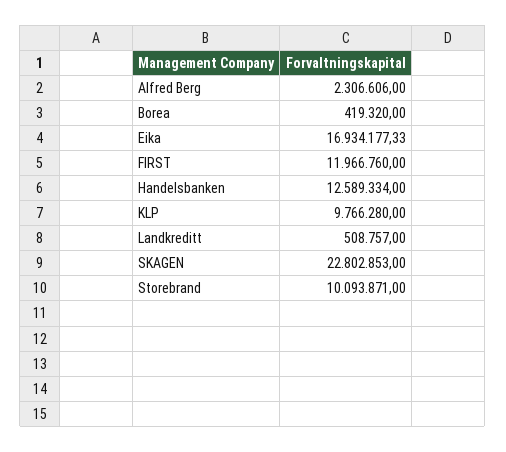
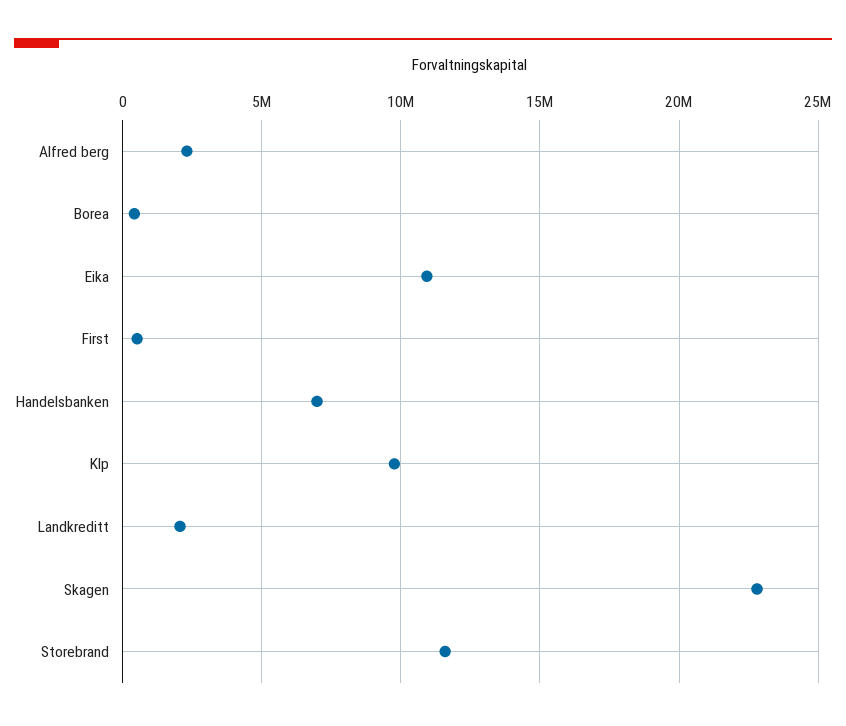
  {
    "Alfred Berg": 2306606,
    "Borea": 419320,
-   "Eika": 16934177.33,
+   "Eika": 11000000,
-   "FIRST": 11966760,
+   "FIRST": 500000,
-   "Handelsbanken": 12589334,
+   "Handelsbanken": 7000000,
    "KLP": 9766280,
-   "Landkreditt": 508757,
+   "Landkreditt": 2000000,
    "SKAGEN": 22802853,
-   "Storebrand": 10093871
+   "Storebrand": 11500000
  }

